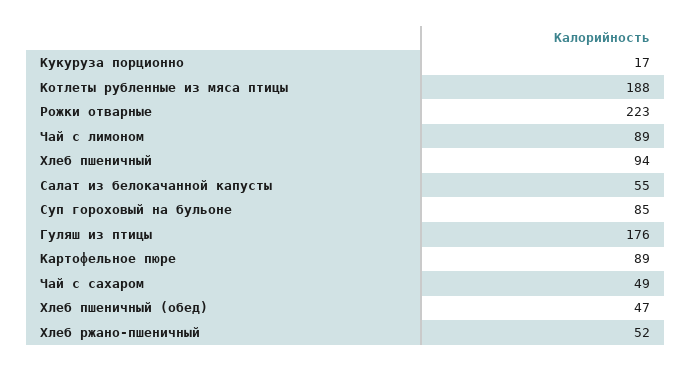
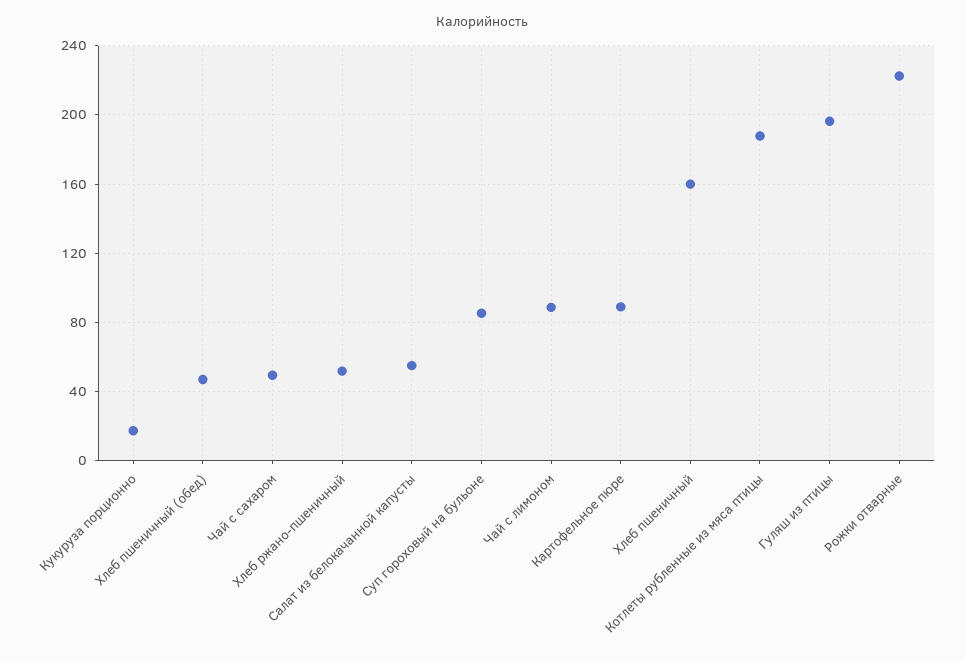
  {
    "Кукуруза порционно": 17,
    "Котлеты рубленные из мяса птицы": 188,
    "Рожки отварные": 223,
    "Чай с лимоном": 89,
-   "Хлеб пшеничный": 94,
+   "Хлеб пшеничный": 160,
    "Салат из белокачанной капусты": 55,
    "Суп гороховый на бульоне": 85,
-   "Гуляш из птицы": 176,
+   "Гуляш из птицы": 195,
    "Картофельное пюре": 89,
    "Чай с сахаром": 49,
    "Хлеб пшеничный (обед)": 47,
    "Хлеб ржано-пшеничный": 52
  }

